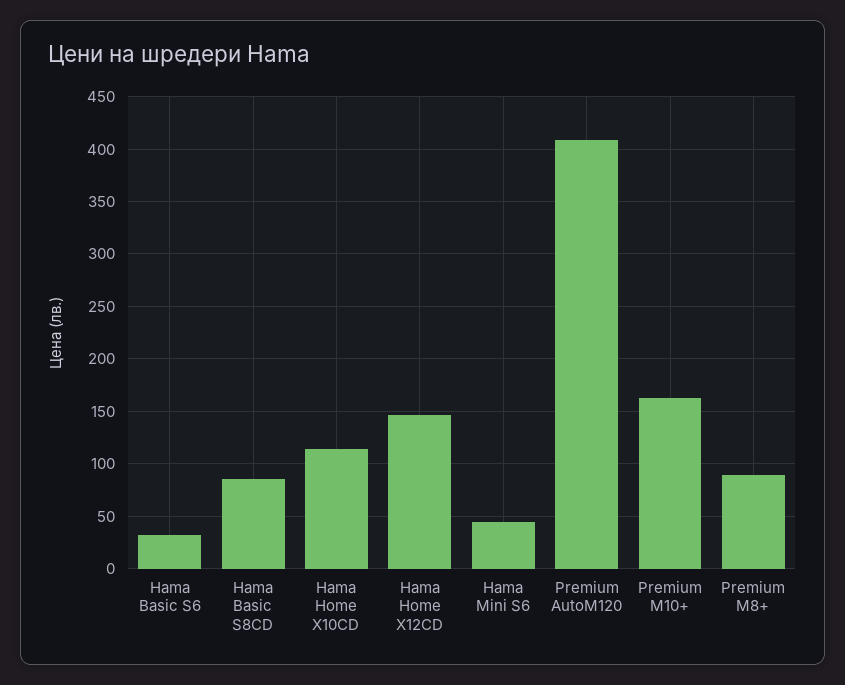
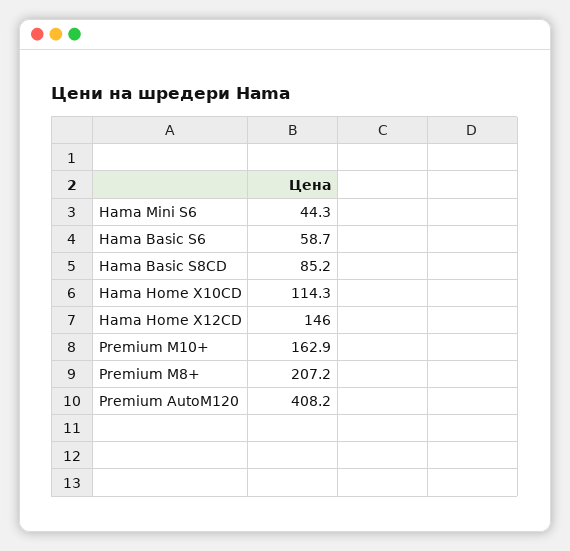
  {
-   "Hama Basic S6": 30,
+   "Hama Basic S6": 58.7,
    "Hama Basic S8CD": 85.2,
    "Hama Home X10CD": 114.3,
    "Hama Home X12CD": 146,
    "Hama Mini S6": 44.3,
    "Premium AutoM120": 408.2,
    "Premium M10+": 162.9,
-   "Premium M8+": 90
+   "Premium M8+": 207.2
  }

